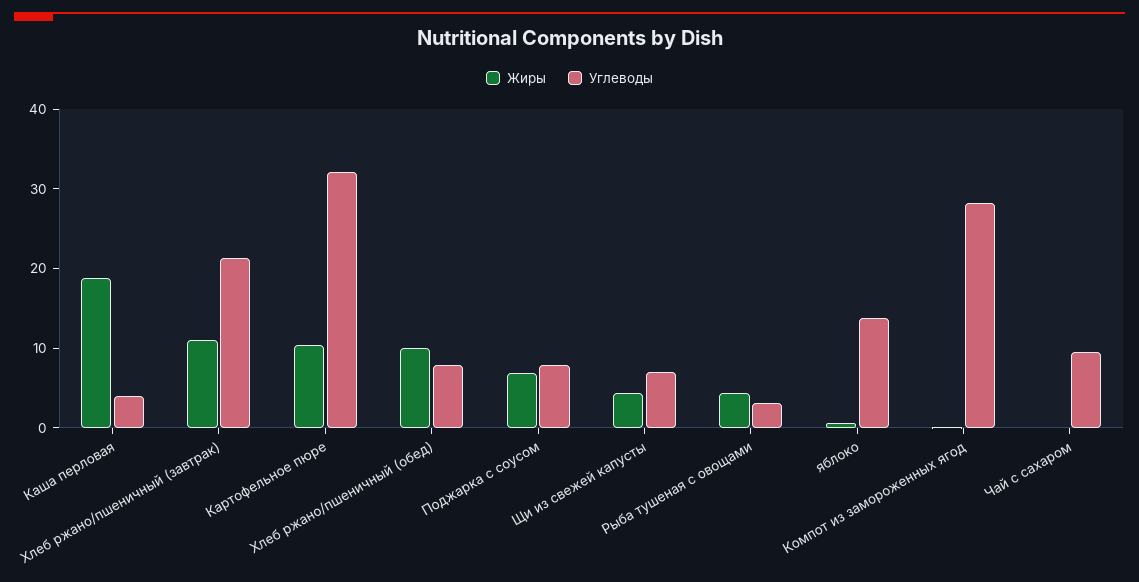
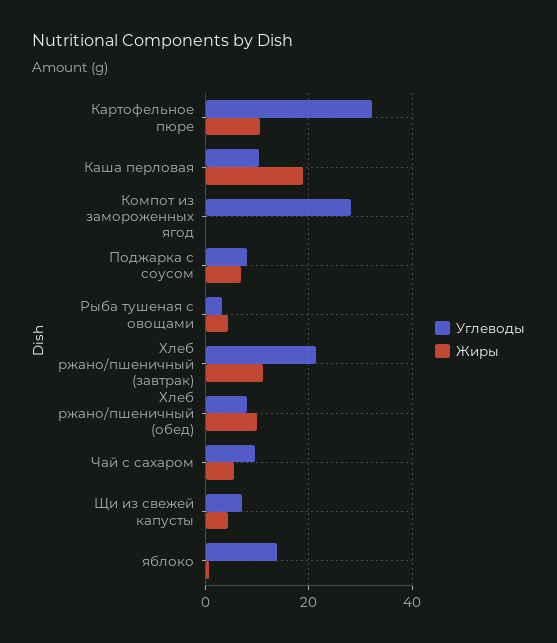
  {
    "Жиры": {
      "Каша перловая": 18,
      "Хлеб ржано/пшеничный (завтрак)": 12,
      "Картофельное пюре": 10,
      "Хлеб ржано/пшеничный (обед)": 10,
      "Поджарка с соусом": 6,
      "Щи из свежей капусты": 4,
      "Рыба тушеная с овощами": 4,
      "яблоко": 0,
      "Компот из замороженных ягод": 0,
-     "Чай с сахаром": 0
+     "Чай с сахаром": 6
    },
    "Углеводы": {
-     "Каша перловая": 4,
+     "Каша перловая": 10,
      "Хлеб ржано/пшеничный (завтрак)": 22,
      "Картофельное пюре": 32,
      "Хлеб ржано/пшеничный (обед)": 8,
      "Поджарка с соусом": 8,
      "Щи из свежей капусты": 6,
      "Рыба тушеная с овощами": 4,
      "яблоко": 14,
      "Компот из замороженных ягод": 28,
      "Чай с сахаром": 10
    }
  }

